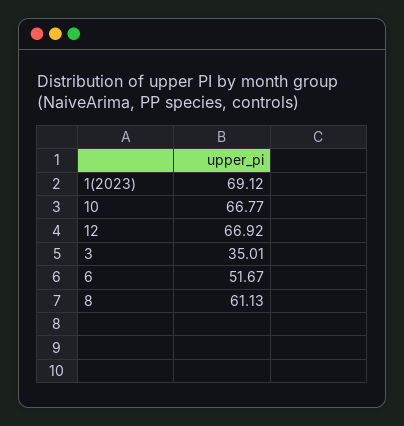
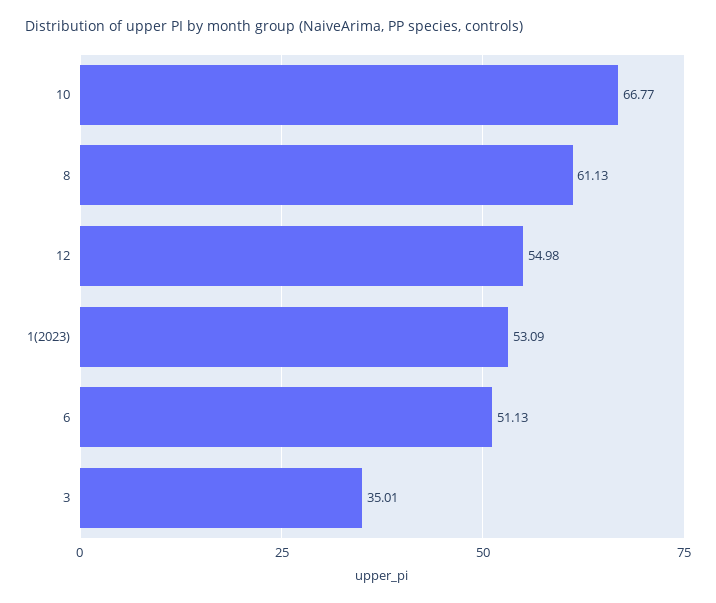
  {
-   "1(2023)": 69.12,
+   "1(2023)": 53.09,
    "10": 66.77,
-   "12": 66.92,
+   "12": 54.98,
    "3": 35.01,
-   "6": 51.67,
+   "6": 51.13,
    "8": 61.13
  }

